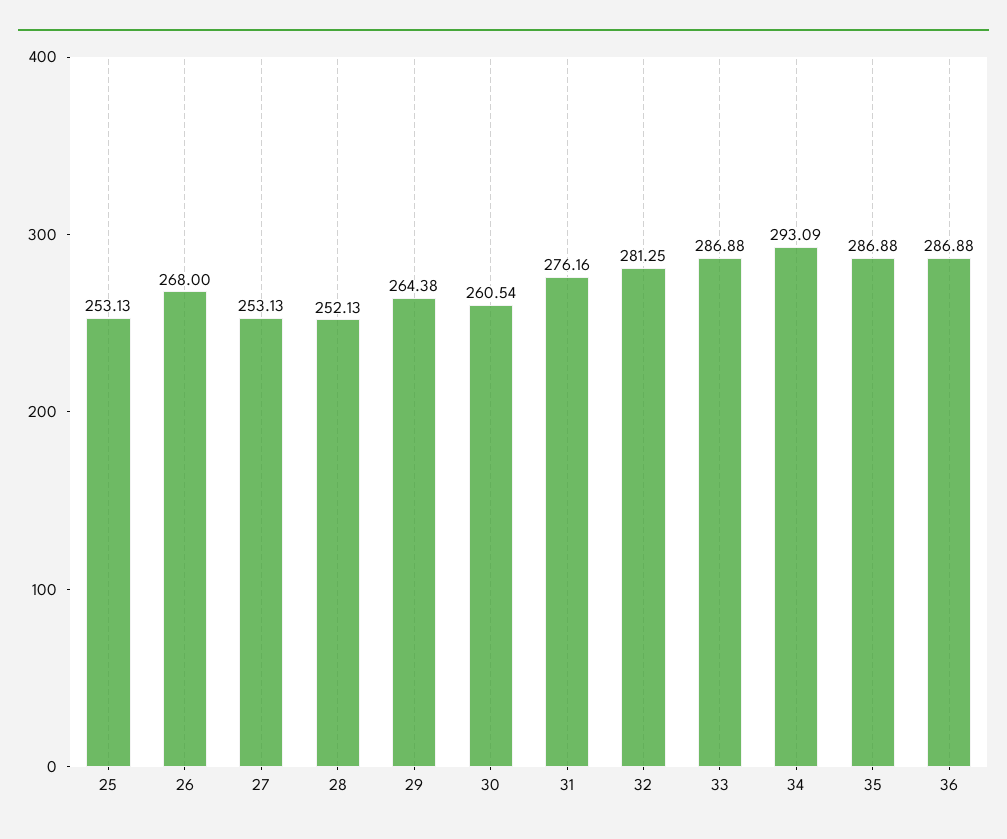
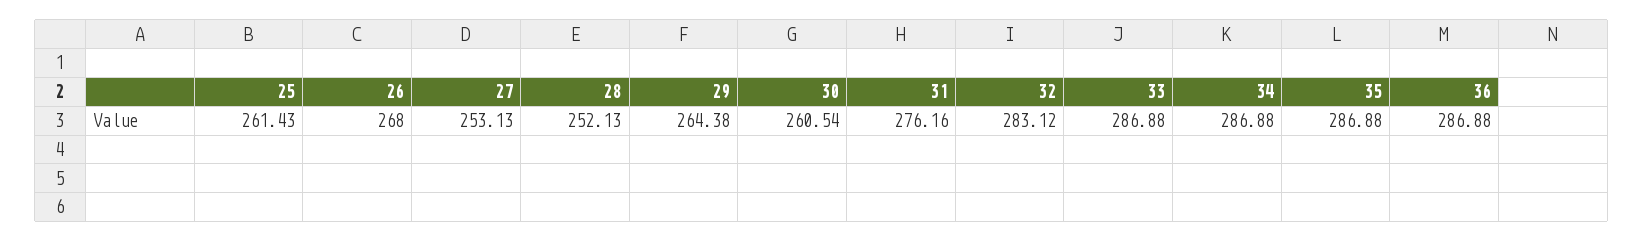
  {
-   "25": 253.13,
+   "25": 261.43,
    "26": 268,
    "27": 253.13,
    "28": 252.13,
    "29": 264.38,
    "30": 260.54,
    "31": 276.16,
-   "32": 281.25,
+   "32": 283.12,
    "33": 286.88,
-   "34": 293.09,
+   "34": 286.88,
    "35": 286.88,
    "36": 286.88
  }

